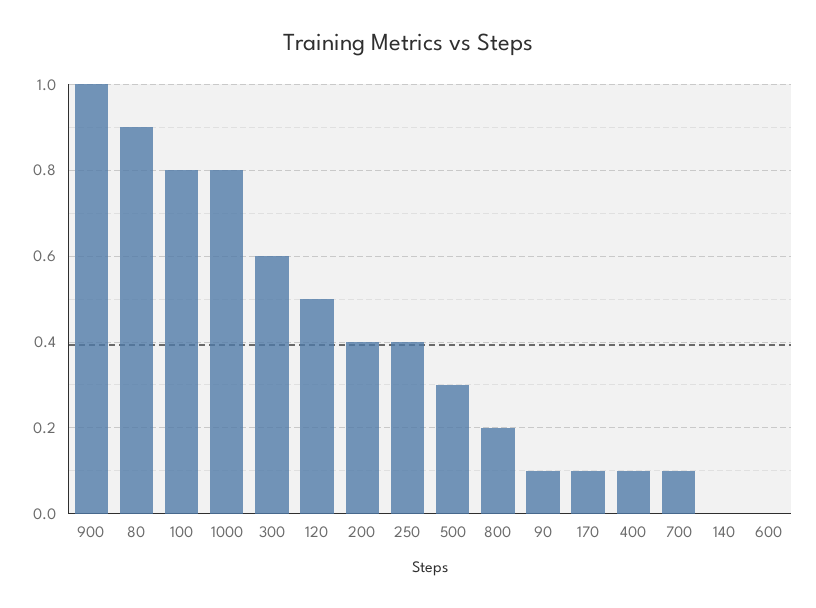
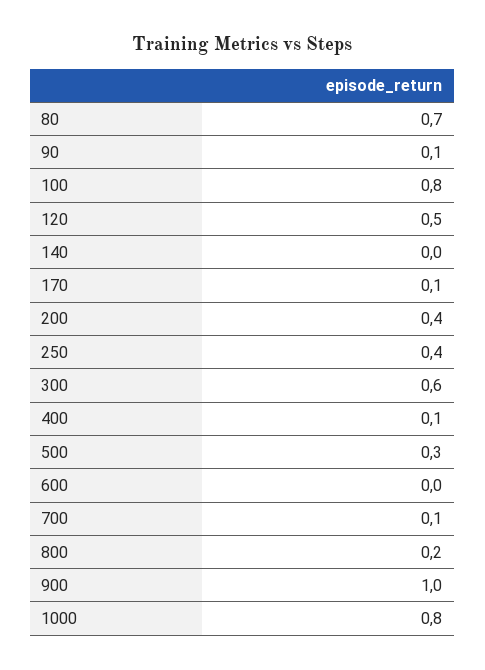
  {
    "900": 1,
-   "80": 0.9,
+   "80": 0.7,
    "100": 0.8,
    "1000": 0.8,
    "300": 0.6,
    "120": 0.5,
    "200": 0.4,
    "250": 0.4,
    "500": 0.3,
    "800": 0.2,
    "90": 0.1,
    "170": 0.1,
    "400": 0.1,
    "700": 0.1,
    "140": 0,
    "600": 0
  }

